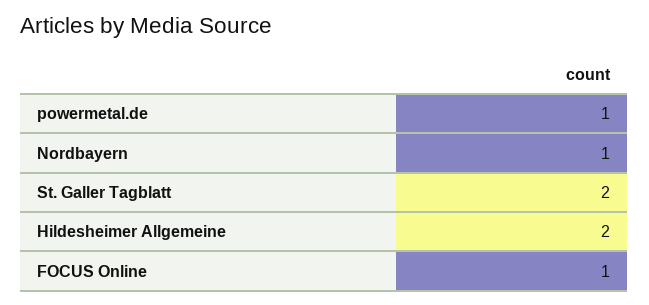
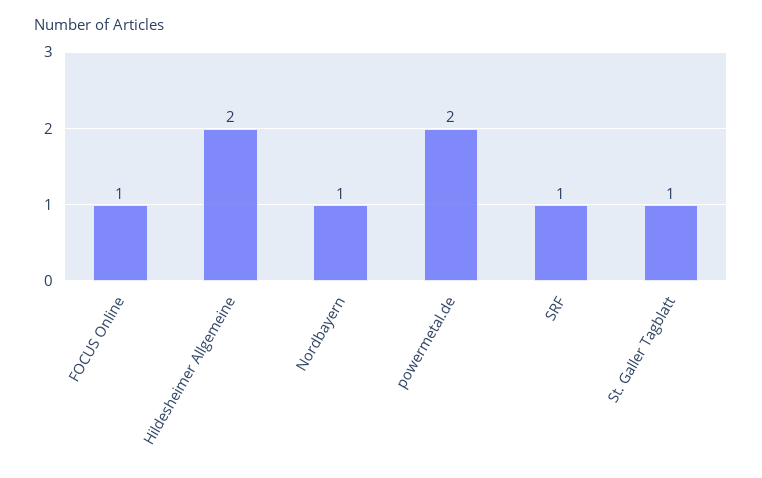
  {
-   "powermetal.de": 1,
+   "powermetal.de": 2,
    "Nordbayern": 1,
-   "St. Galler Tagblatt": 2,
+   "St. Galler Tagblatt": 1,
    "Hildesheimer Allgemeine": 2,
-   "FOCUS Online": 1
+   "FOCUS Online": 1,
+   "SRF": 1
  }

